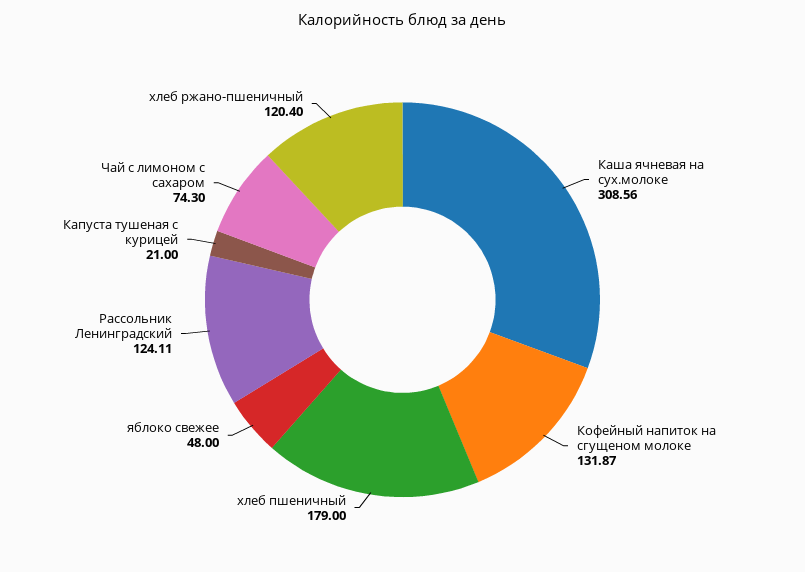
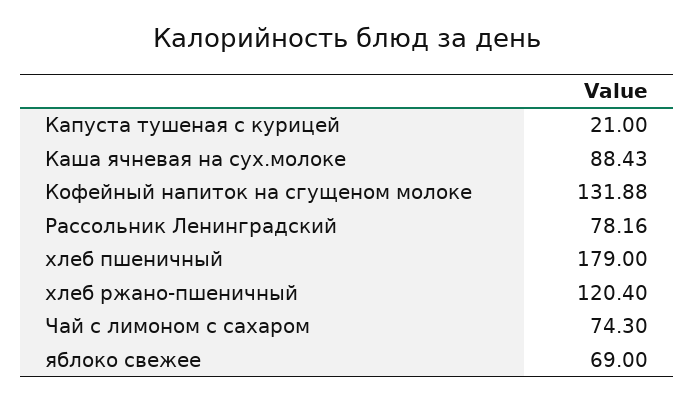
  {
-   "Каша ячневая на сух.молоке": 308.56,
+   "Каша ячневая на сух.молоке": 88.43,
-   "Кофейный напиток на сгущеном молоке": 131.87,
+   "Кофейный напиток на сгущеном молоке": 131.88,
    "хлеб пшеничный": 179,
-   "яблоко свежее": 48,
+   "яблоко свежее": 69,
-   "Рассольник Ленинградский": 124.11,
+   "Рассольник Ленинградский": 78.16,
    "Капуста тушеная с курицей": 21,
    "Чай с лимоном с сахаром": 74.3,
    "хлеб ржано-пшеничный": 120.4
  }

